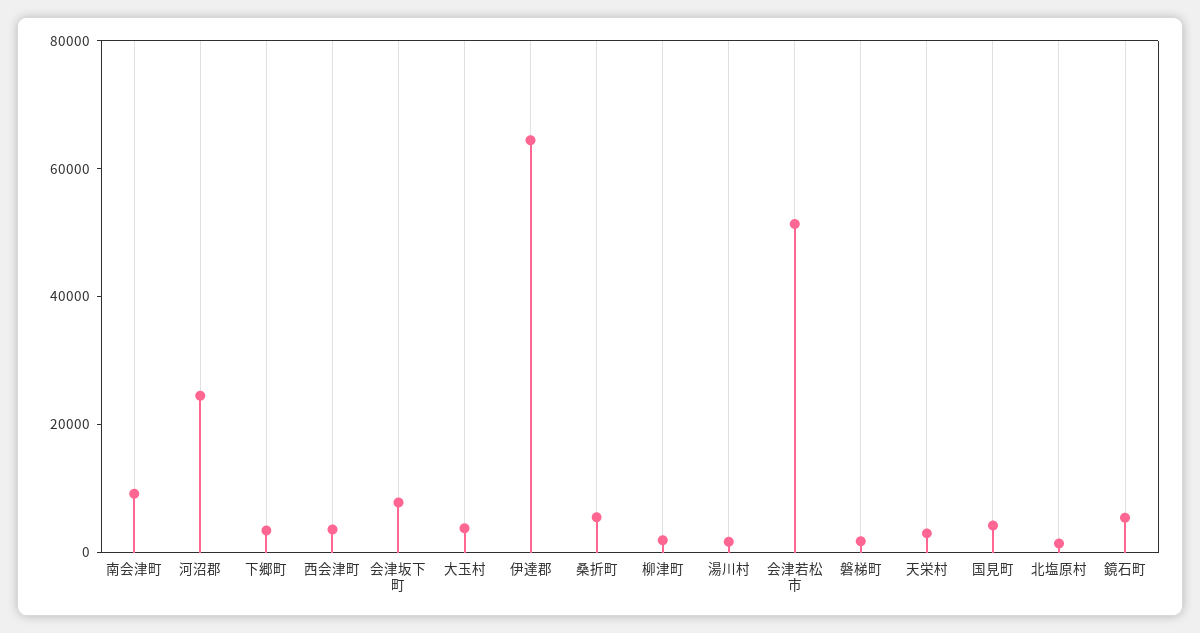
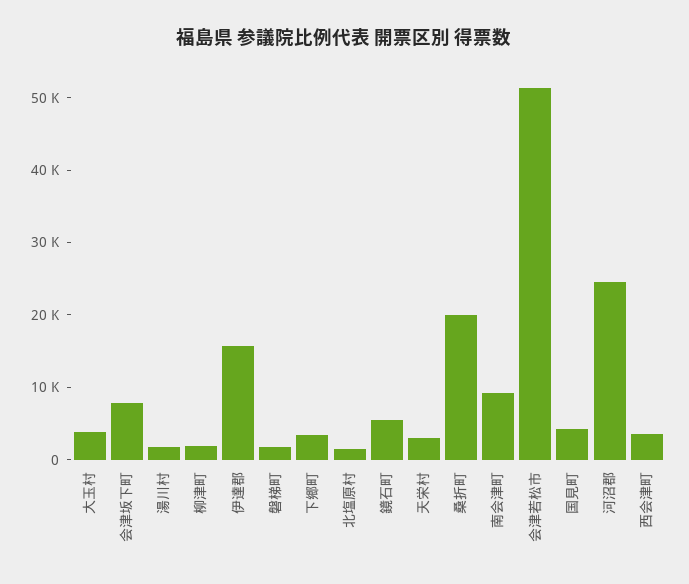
  {
    "南会津町": 10000,
    "河沼郡": 24000,
    "下郷町": 4000,
    "西会津町": 4000,
    "会津坂下町": 8000,
    "大玉村": 4000,
-   "伊達郡": 65000,
+   "伊達郡": 16000,
-   "桑折町": 5000,
+   "桑折町": 20000,
    "柳津町": 2000,
    "湯川村": 2000,
    "会津若松市": 52000,
    "磐梯町": 2000,
    "天栄村": 2000,
    "国見町": 4000,
    "北塩原村": 2000,
    "鏡石町": 6000
  }

